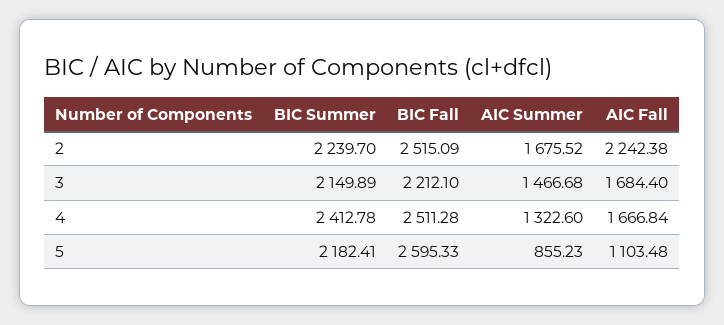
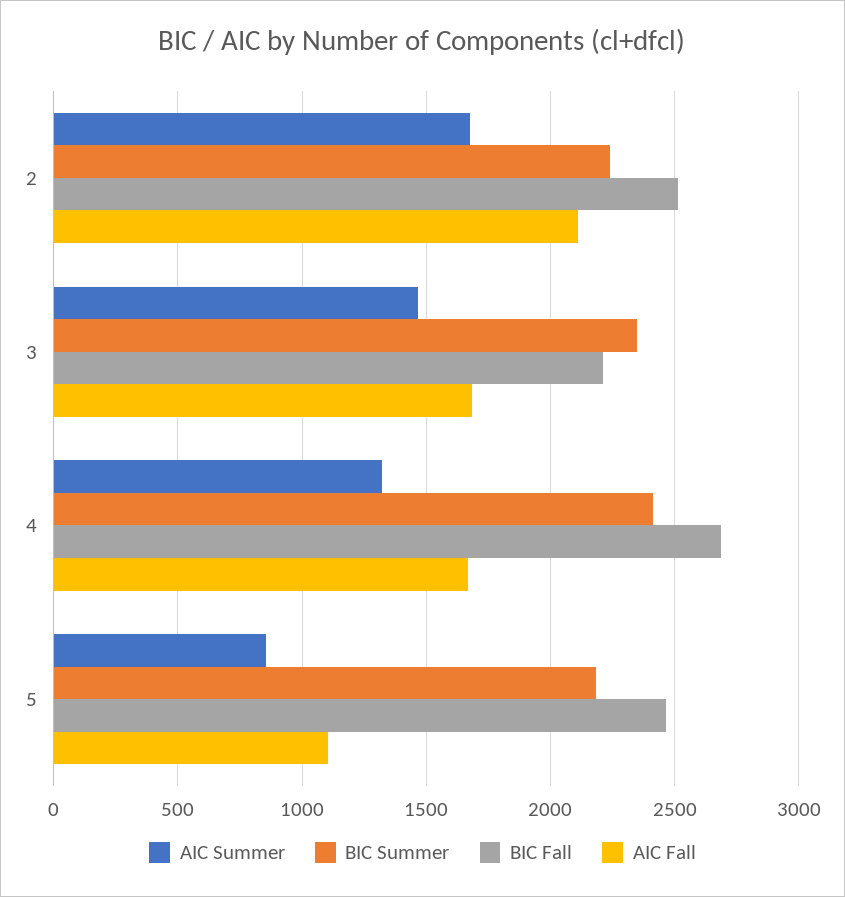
  {
    "BIC Summer": {
      "2": 2239.7,
-     "3": 2149.89,
+     "3": 2350,
      "4": 2412.78,
      "5": 2182.41
    },
    "BIC Fall": {
      "2": 2515.09,
      "3": 2212.1,
-     "4": 2511.28,
+     "4": 2700,
-     "5": 2595.33
+     "5": 2450
    },
    "AIC Summer": {
      "2": 1675.52,
      "3": 1466.68,
      "4": 1322.6,
      "5": 855.23
    },
    "AIC Fall": {
-     "2": 2242.38,
+     "2": 2100,
      "3": 1684.4,
      "4": 1666.84,
      "5": 1103.48
    }
  }

